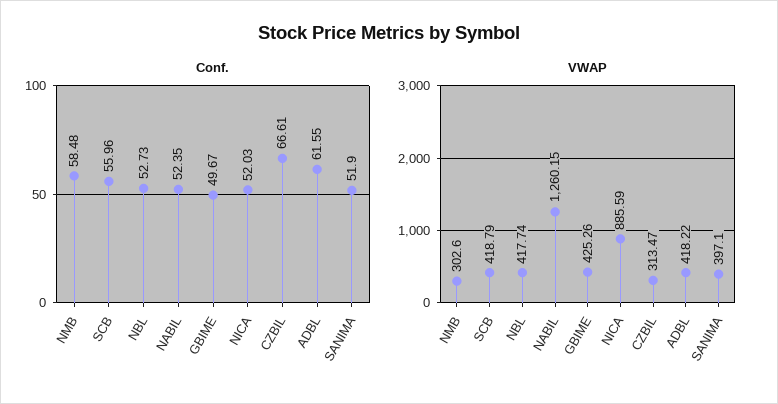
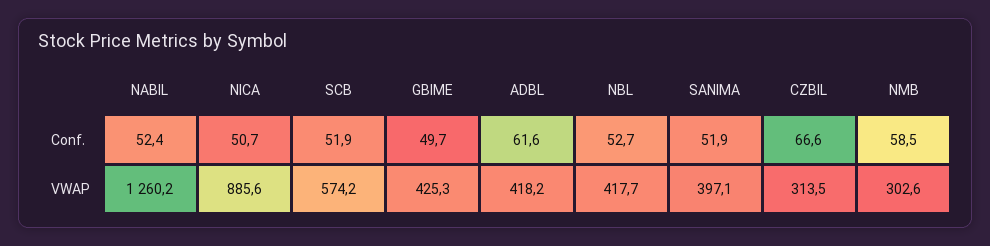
  {
    "Conf.": {
      "NMB": 58.48,
-     "SCB": 55.96,
+     "SCB": 51.9,
      "NBL": 52.73,
      "NABIL": 52.35,
      "GBIME": 49.67,
-     "NICA": 52.03,
+     "NICA": 50.7,
      "CZBIL": 66.61,
      "ADBL": 61.55,
      "SANIMA": 51.9
    },
    "VWAP": {
      "NMB": 302.6,
-     "SCB": 418.79,
+     "SCB": 574.2,
      "NBL": 417.74,
      "NABIL": 1260.15,
      "GBIME": 425.26,
      "NICA": 885.59,
      "CZBIL": 313.47,
      "ADBL": 418.22,
      "SANIMA": 397.1
    }
  }

